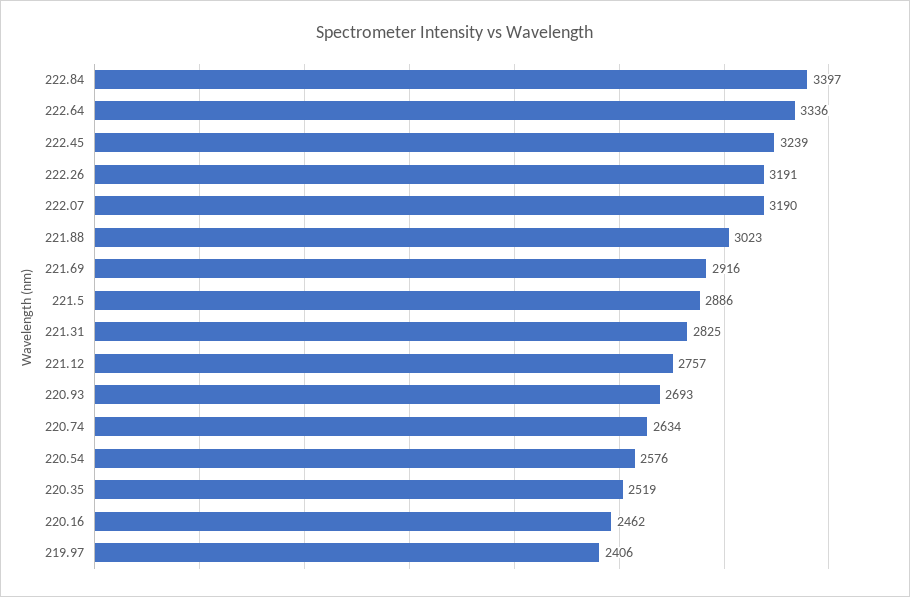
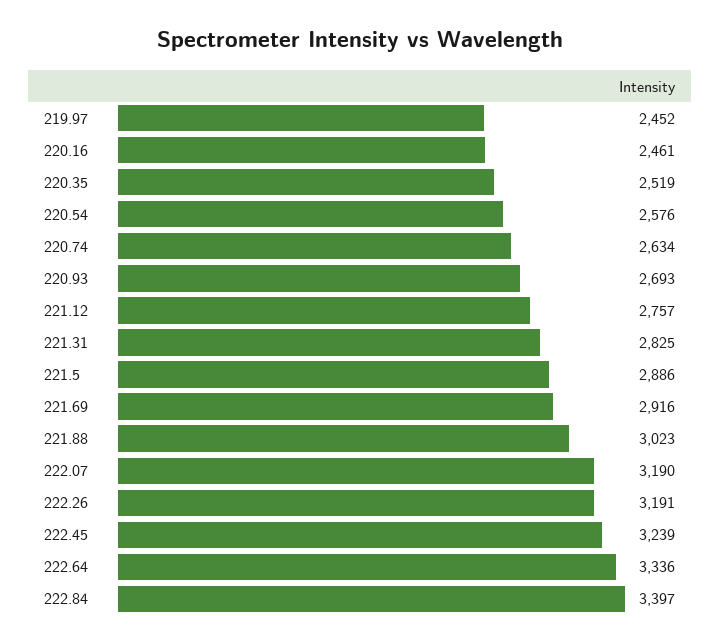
  {
    "222.84": 3397,
    "222.64": 3336,
    "222.45": 3239,
    "222.26": 3191,
    "222.07": 3190,
    "221.88": 3023,
    "221.69": 2916,
    "221.5": 2886,
    "221.31": 2825,
    "221.12": 2757,
    "220.93": 2693,
    "220.74": 2634,
    "220.54": 2576,
    "220.35": 2519,
-   "220.16": 2462,
+   "220.16": 2461,
-   "219.97": 2406
+   "219.97": 2452
  }

